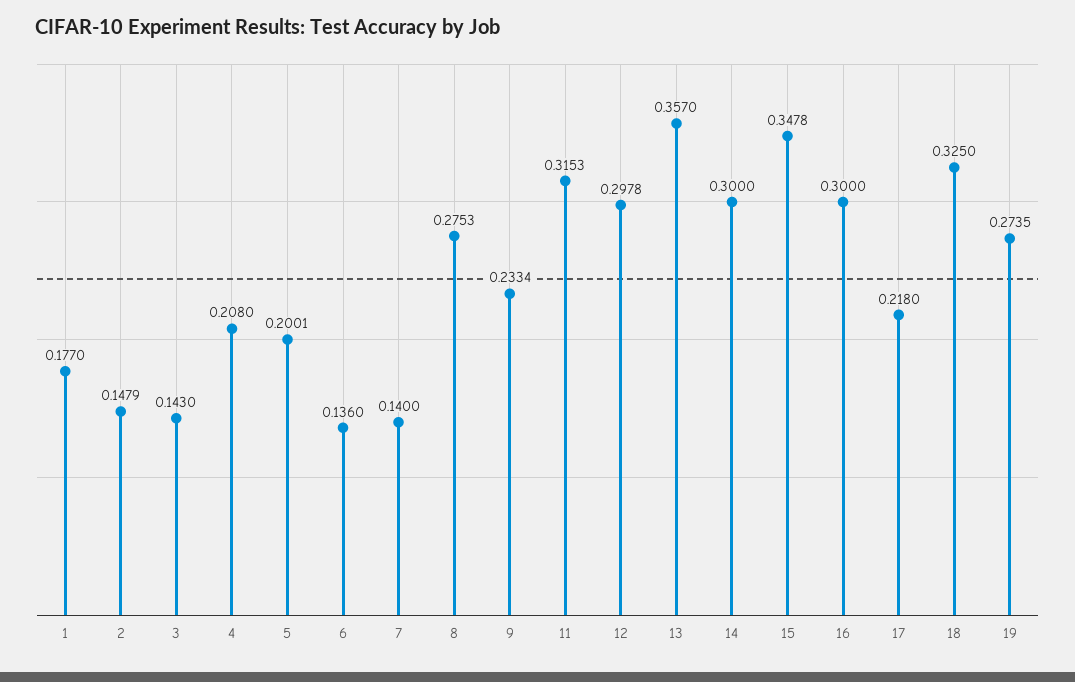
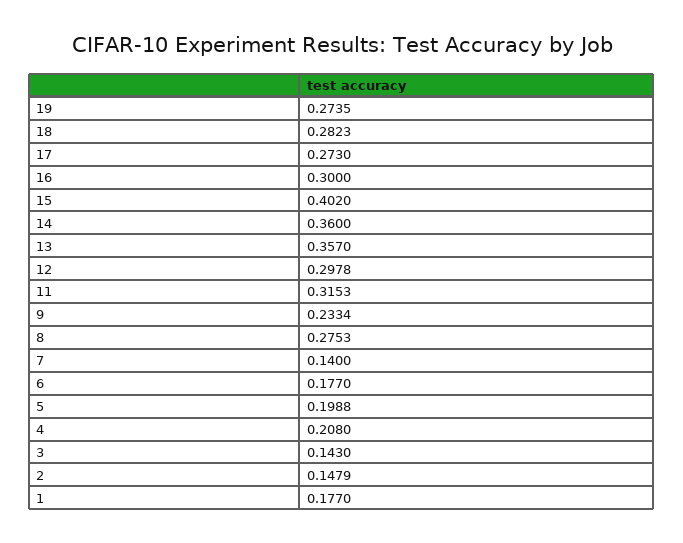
  {
    "1": 0.177,
    "2": 0.1479,
    "3": 0.143,
    "4": 0.208,
-   "5": 0.2001,
+   "5": 0.1988,
-   "6": 0.136,
+   "6": 0.177,
    "7": 0.14,
    "8": 0.2753,
    "9": 0.2334,
    "11": 0.3153,
    "12": 0.2978,
    "13": 0.357,
-   "14": 0.3,
+   "14": 0.36,
-   "15": 0.3478,
+   "15": 0.402,
    "16": 0.3,
-   "17": 0.218,
+   "17": 0.273,
-   "18": 0.325,
+   "18": 0.2823,
    "19": 0.2735
  }

